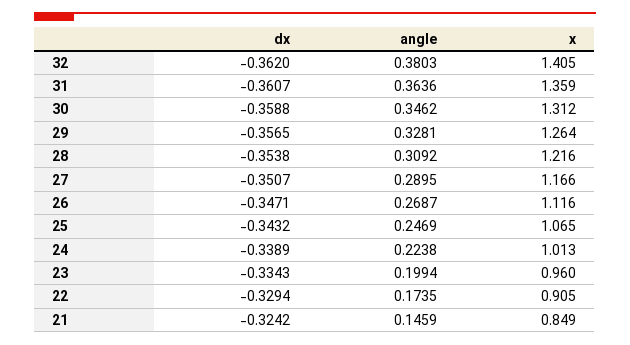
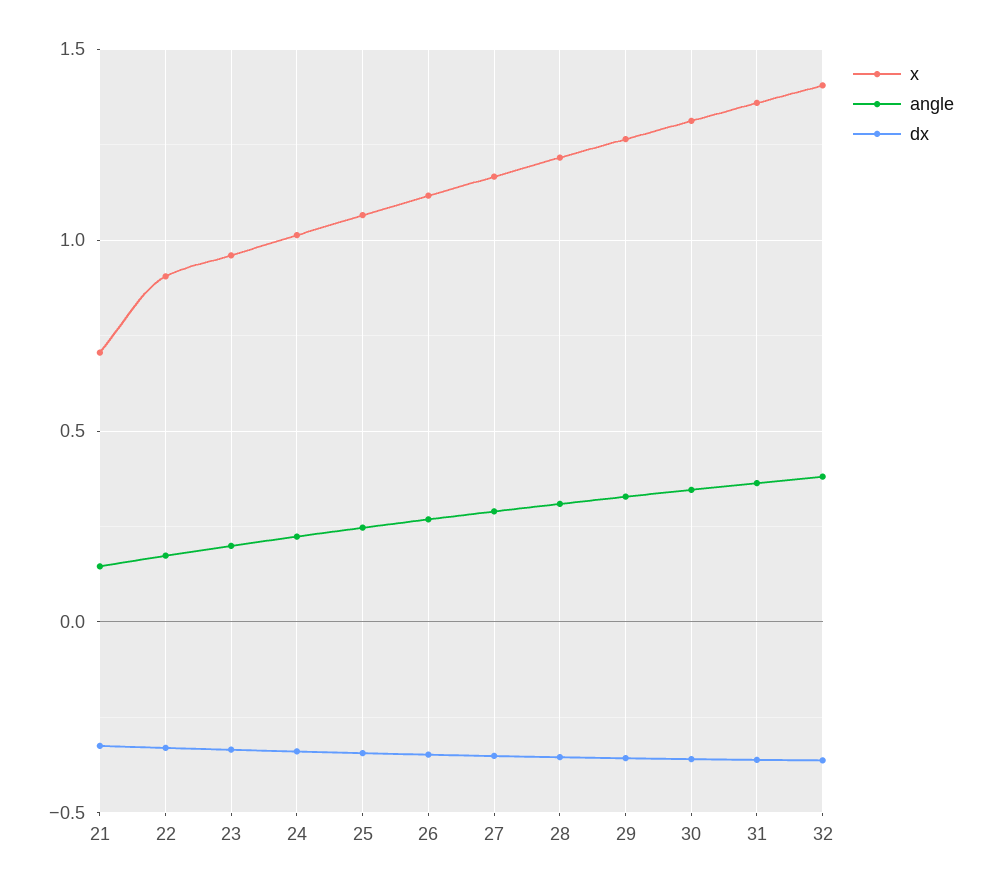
  {
    "dx": {
      "32": -0.362,
      "31": -0.3607,
      "30": -0.3588,
      "29": -0.3565,
      "28": -0.3538,
      "27": -0.3507,
      "26": -0.3471,
      "25": -0.3432,
      "24": -0.3389,
      "23": -0.3343,
      "22": -0.3294,
      "21": -0.3242
    },
    "angle": {
      "32": 0.3803,
      "31": 0.3636,
      "30": 0.3462,
      "29": 0.3281,
      "28": 0.3092,
      "27": 0.2895,
      "26": 0.2687,
      "25": 0.2469,
      "24": 0.2238,
      "23": 0.1994,
      "22": 0.1735,
      "21": 0.1459
    },
    "x": {
      "32": 1.405,
      "31": 1.359,
      "30": 1.312,
      "29": 1.264,
      "28": 1.216,
      "27": 1.166,
      "26": 1.116,
      "25": 1.065,
      "24": 1.013,
      "23": 0.96,
      "22": 0.905,
-     "21": 0.849
+     "21": 0.7
    }
  }

